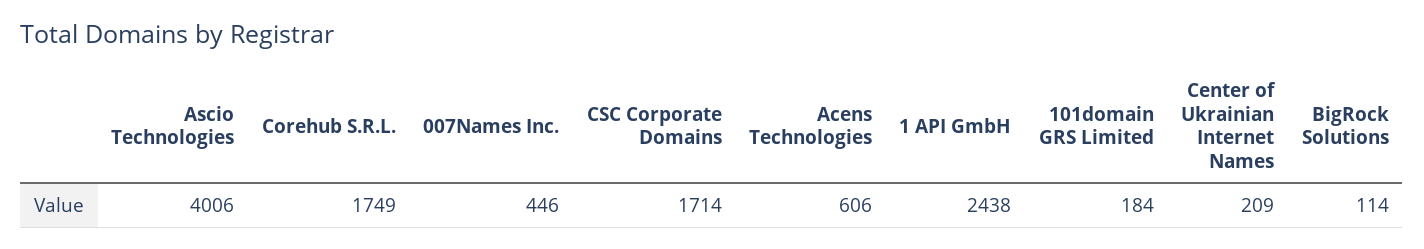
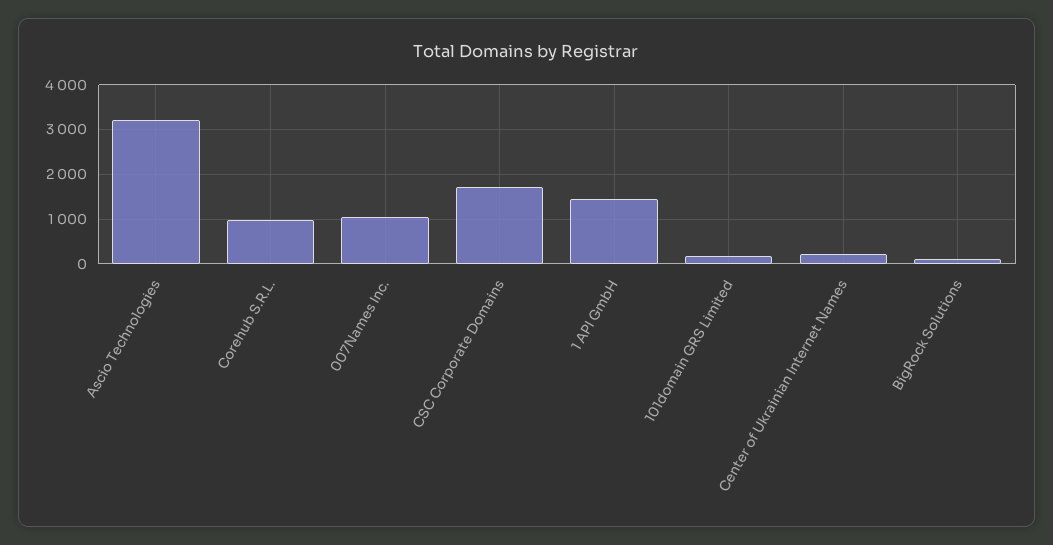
  {
-   "Ascio Technologies": 4006,
+   "Ascio Technologies": 3200,
-   "Corehub S.R.L.": 1749,
+   "Corehub S.R.L.": 1000,
-   "007Names Inc.": 446,
+   "007Names Inc.": 1000,
    "CSC Corporate Domains": 1714,
-   "Acens Technologies": 606,
-   "1 API GmbH": 2438,
+   "1 API GmbH": 1400,
    "101domain GRS Limited": 184,
    "Center of Ukrainian Internet Names": 209,
    "BigRock Solutions": 114
  }

